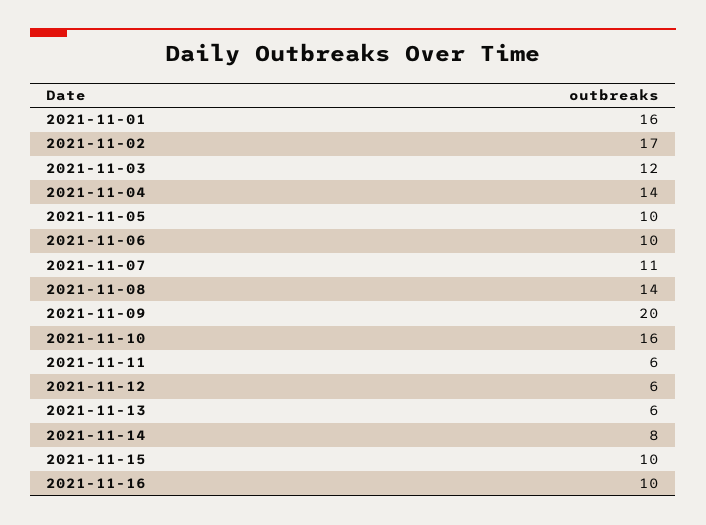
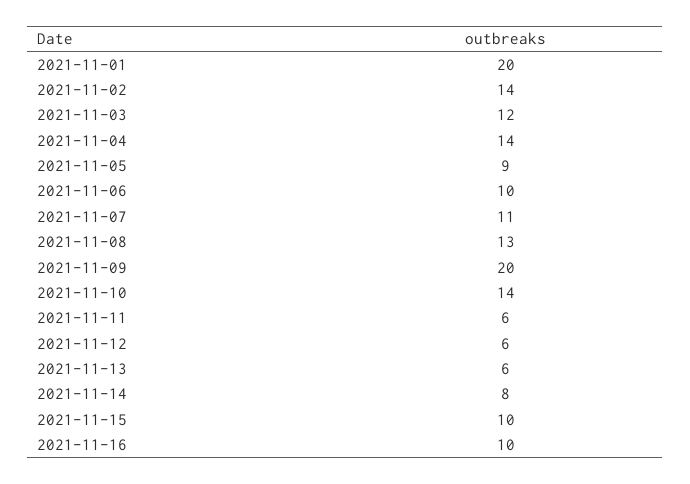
  {
-   "2021-11-01": 16,
+   "2021-11-01": 20,
-   "2021-11-02": 17,
+   "2021-11-02": 14,
    "2021-11-03": 12,
    "2021-11-04": 14,
-   "2021-11-05": 10,
+   "2021-11-05": 9,
    "2021-11-06": 10,
    "2021-11-07": 11,
-   "2021-11-08": 14,
+   "2021-11-08": 13,
    "2021-11-09": 20,
-   "2021-11-10": 16,
+   "2021-11-10": 14,
    "2021-11-11": 6,
    "2021-11-12": 6,
    "2021-11-13": 6,
    "2021-11-14": 8,
    "2021-11-15": 10,
    "2021-11-16": 10
  }

